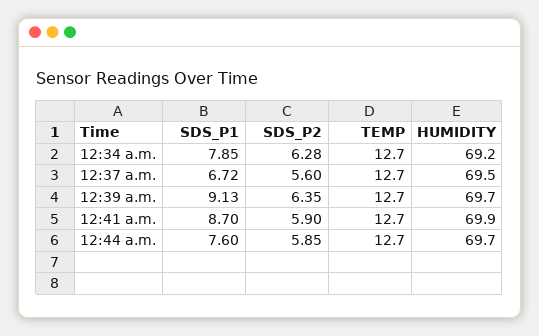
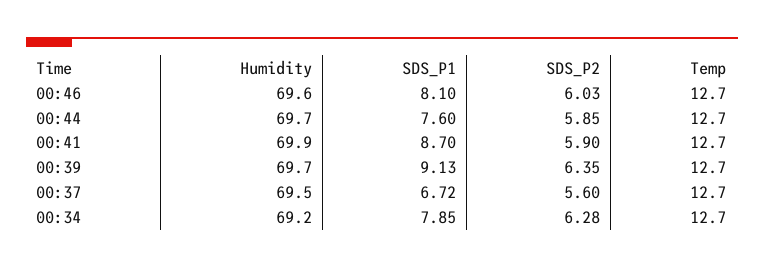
  {
    "SDS_P1": {
      "12:34 a.m.": 7.85,
      "12:37 a.m.": 6.72,
      "12:39 a.m.": 9.13,
      "12:41 a.m.": 8.7,
-     "12:44 a.m.": 7.6
+     "12:44 a.m.": 7.6,
+     "00:46": 8.1
    },
    "SDS_P2": {
      "12:34 a.m.": 6.28,
      "12:37 a.m.": 5.6,
      "12:39 a.m.": 6.35,
      "12:41 a.m.": 5.9,
-     "12:44 a.m.": 5.85
+     "12:44 a.m.": 5.85,
+     "00:46": 6.03
    },
    "TEMP": {
      "12:34 a.m.": 12.7,
      "12:37 a.m.": 12.7,
      "12:39 a.m.": 12.7,
      "12:41 a.m.": 12.7,
-     "12:44 a.m.": 12.7
+     "12:44 a.m.": 12.7,
+     "00:46": 12.7
    },
    "HUMIDITY": {
      "12:34 a.m.": 69.2,
      "12:37 a.m.": 69.5,
      "12:39 a.m.": 69.7,
      "12:41 a.m.": 69.9,
-     "12:44 a.m.": 69.7
+     "12:44 a.m.": 69.7,
+     "00:46": 69.6
    }
  }

